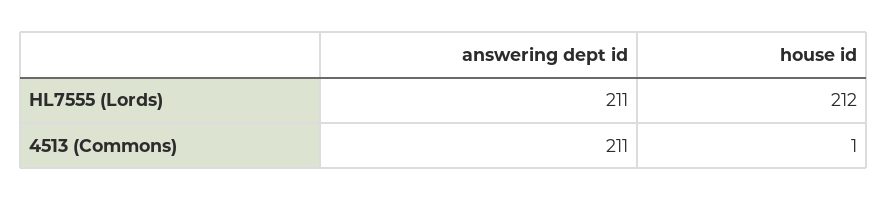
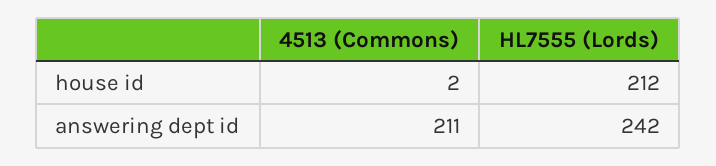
  {
    "answering dept id": {
-     "HL7555 (Lords)": 211,
+     "HL7555 (Lords)": 242,
      "4513 (Commons)": 211
    },
    "house id": {
      "HL7555 (Lords)": 212,
-     "4513 (Commons)": 1
+     "4513 (Commons)": 2
    }
  }

